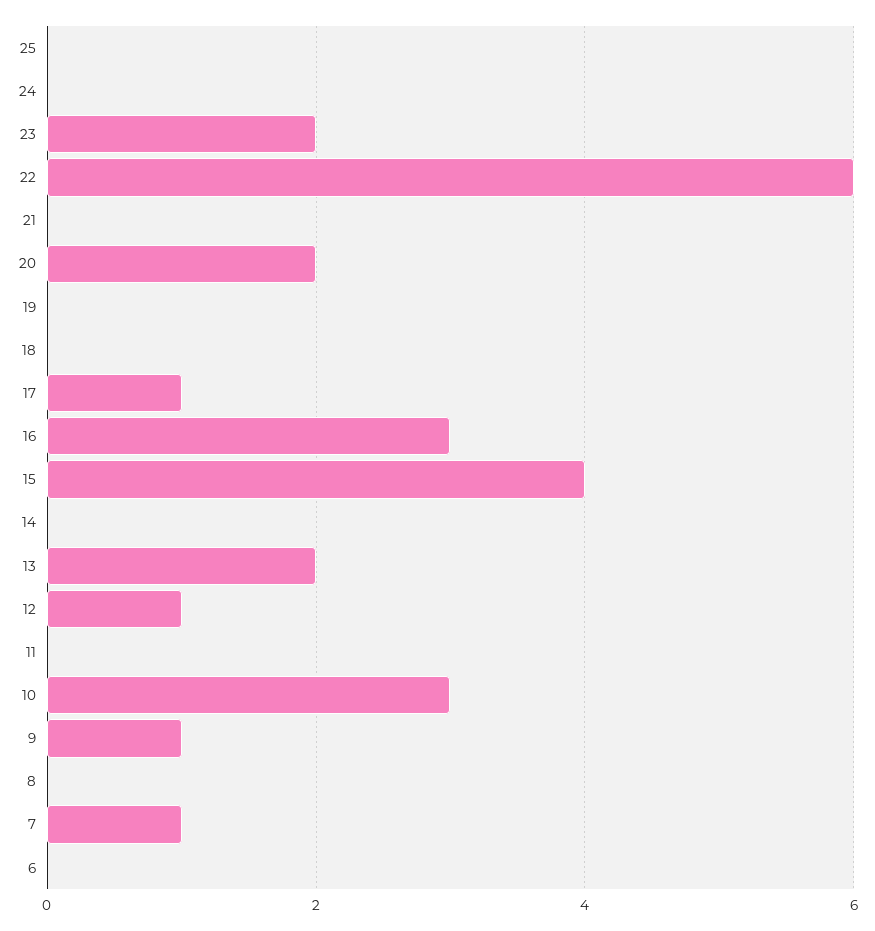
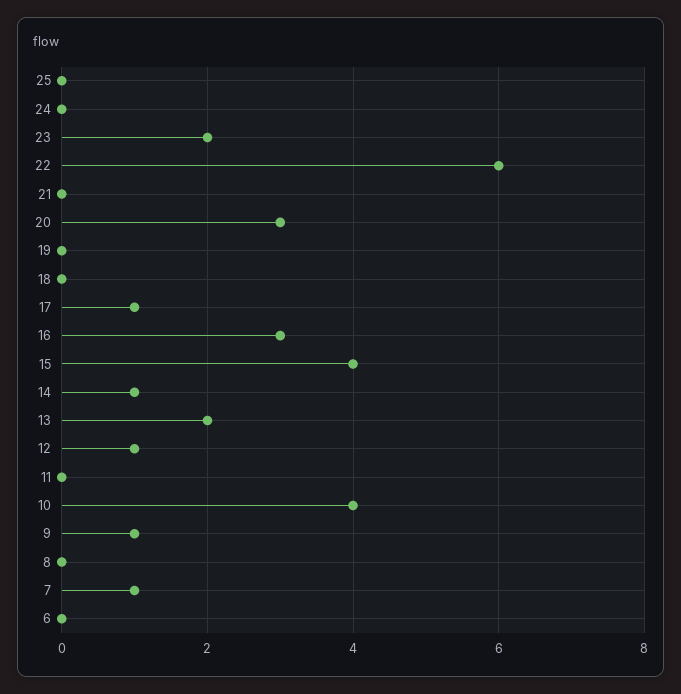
  {
    "25": 0,
    "24": 0,
    "23": 2,
    "22": 6,
    "21": 0,
-   "20": 2,
+   "20": 3,
    "19": 0,
    "18": 0,
    "17": 1,
    "16": 3,
    "15": 4,
-   "14": 0,
+   "14": 1,
    "13": 2,
    "12": 1,
    "11": 0,
-   "10": 3,
+   "10": 4,
    "9": 1,
    "8": 0,
    "7": 1,
    "6": 0
  }

